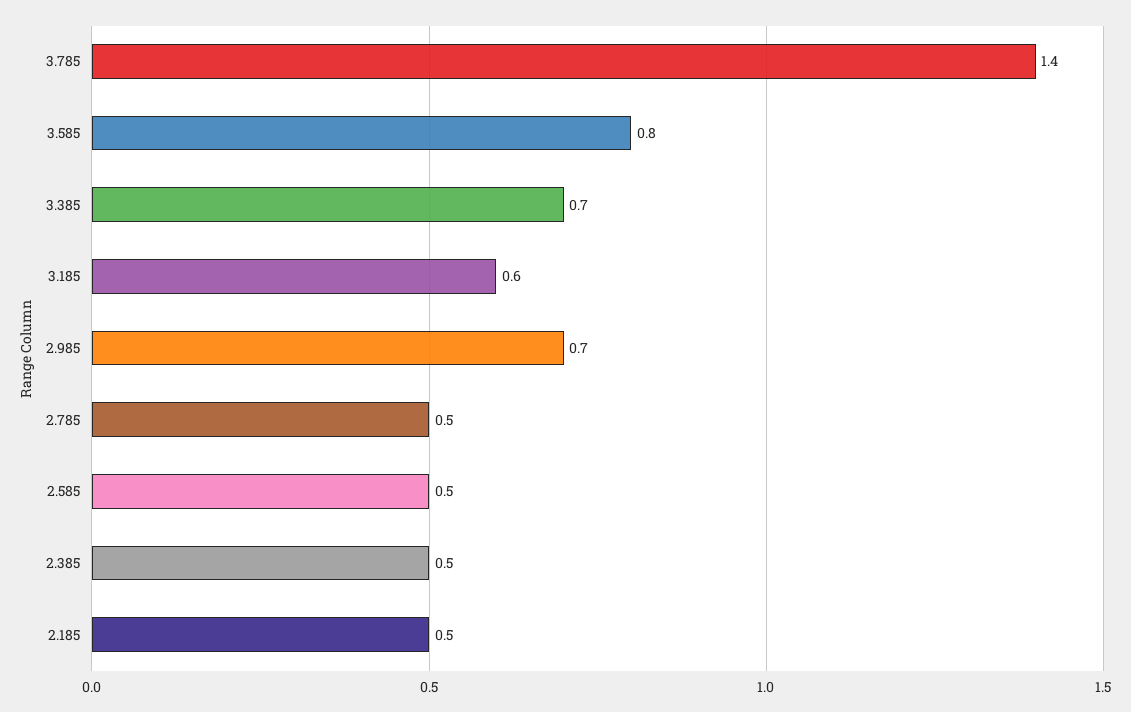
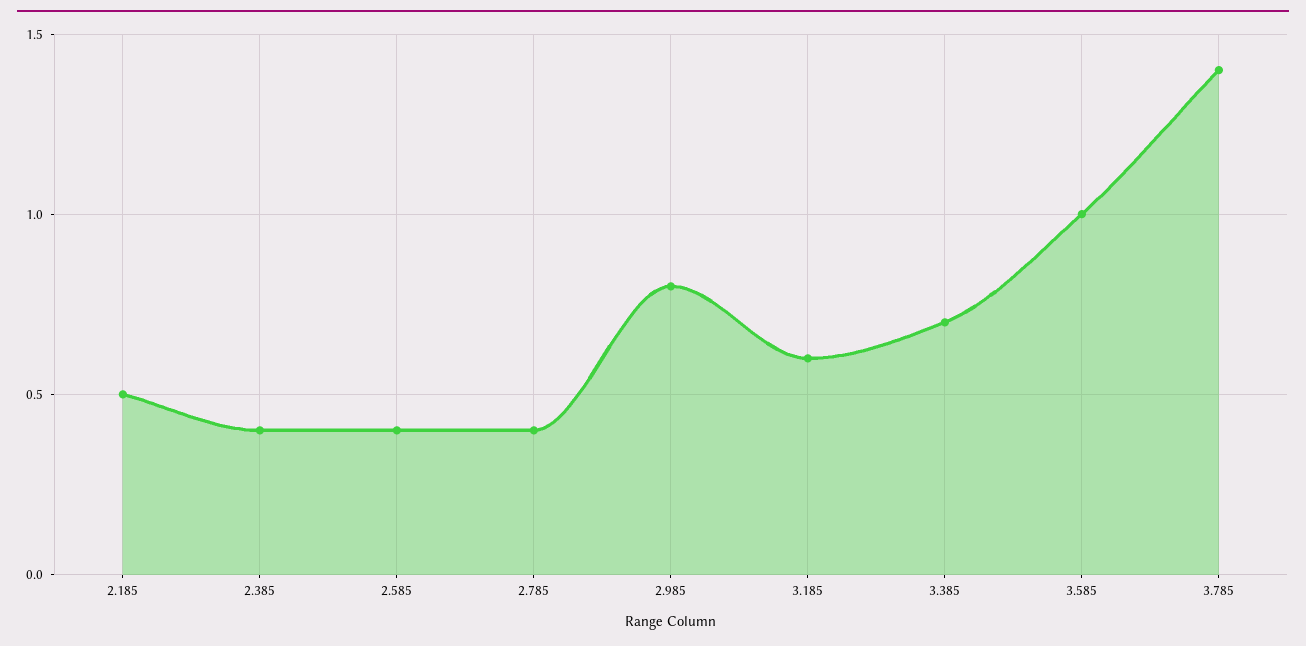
  {
    "3.785": 1.4,
-   "3.585": 0.8,
+   "3.585": 1,
    "3.385": 0.7,
    "3.185": 0.6,
-   "2.985": 0.7,
+   "2.985": 0.8,
-   "2.785": 0.5,
+   "2.785": 0.4,
-   "2.585": 0.5,
+   "2.585": 0.4,
-   "2.385": 0.5,
+   "2.385": 0.4,
    "2.185": 0.5
  }

